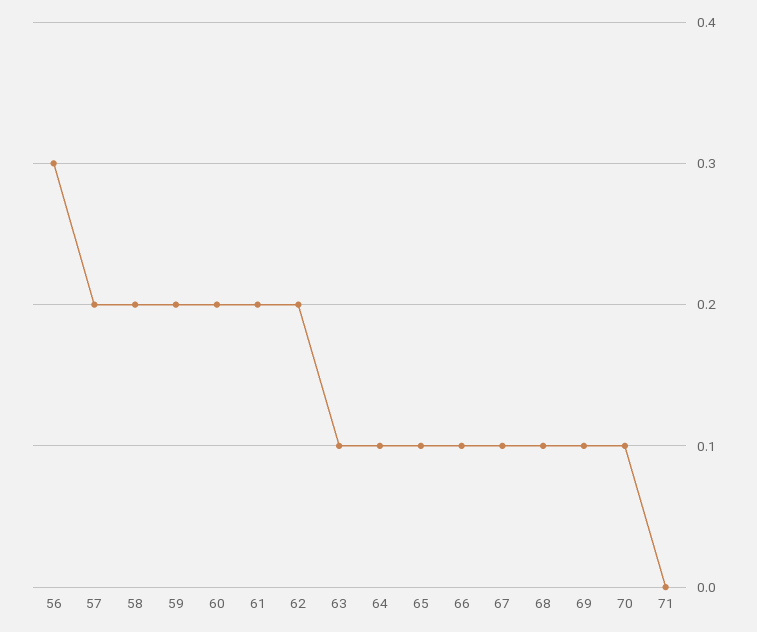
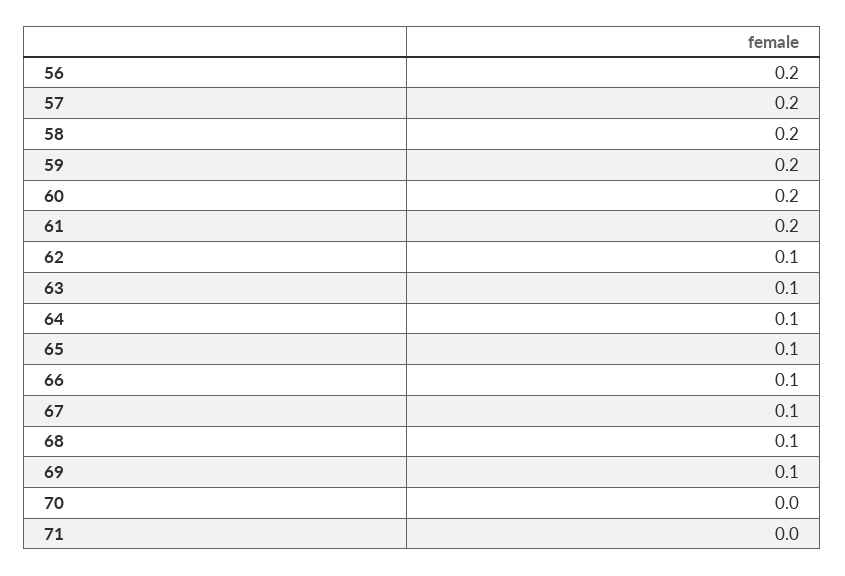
  {
-   "56": 0.3,
+   "56": 0.2,
    "57": 0.2,
    "58": 0.2,
    "59": 0.2,
    "60": 0.2,
    "61": 0.2,
-   "62": 0.2,
+   "62": 0.1,
    "63": 0.1,
    "64": 0.1,
    "65": 0.1,
    "66": 0.1,
    "67": 0.1,
    "68": 0.1,
    "69": 0.1,
-   "70": 0.1,
+   "70": 0,
    "71": 0
  }

